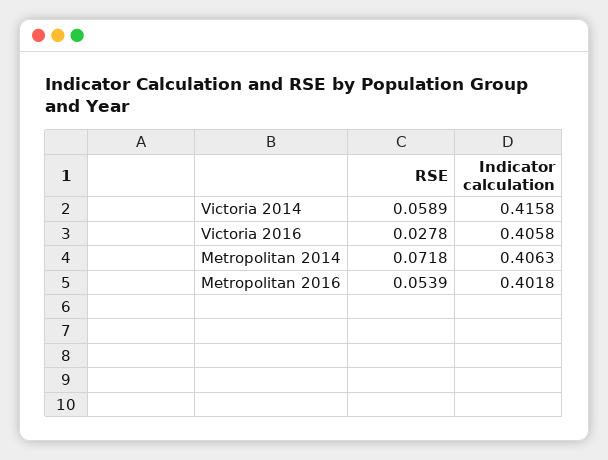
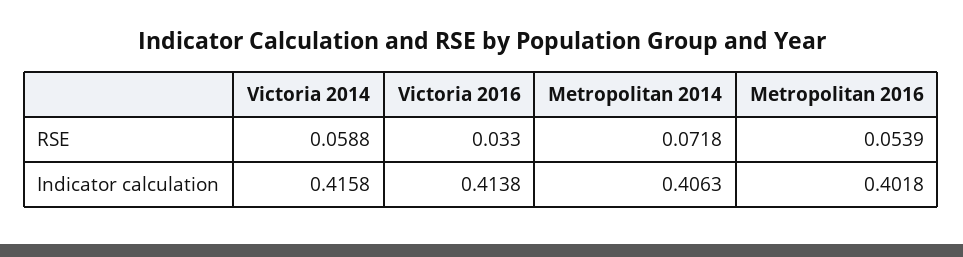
  {
    "RSE": {
-     "Victoria 2014": 0.0589,
+     "Victoria 2014": 0.0588,
-     "Victoria 2016": 0.0278,
+     "Victoria 2016": 0.033,
      "Metropolitan 2014": 0.0718,
      "Metropolitan 2016": 0.0539
    },
    "Indicator calculation": {
      "Victoria 2014": 0.4158,
-     "Victoria 2016": 0.4058,
+     "Victoria 2016": 0.4138,
      "Metropolitan 2014": 0.4063,
      "Metropolitan 2016": 0.4018
    }
  }

